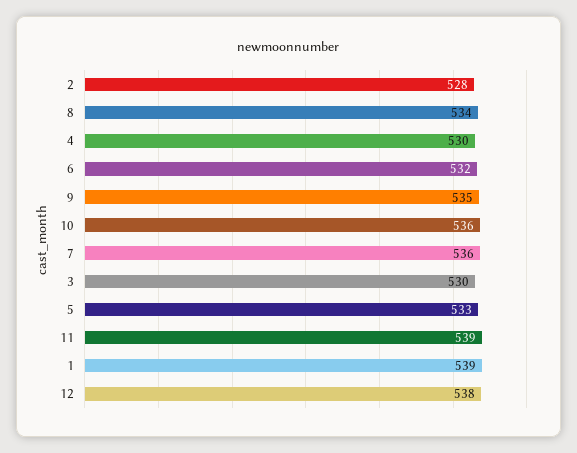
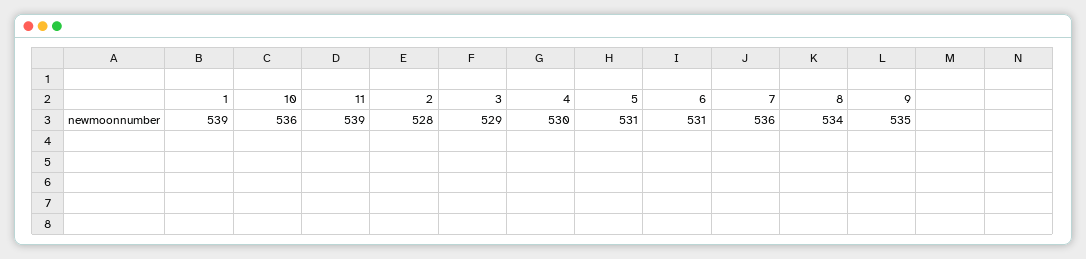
  {
    "2": 528,
    "8": 534,
    "4": 530,
-   "6": 532,
+   "6": 531,
    "9": 535,
    "10": 536,
    "7": 536,
-   "3": 530,
+   "3": 529,
-   "5": 533,
+   "5": 531,
    "11": 539,
-   "1": 539,
+   "1": 539
-   "12": 538
  }

